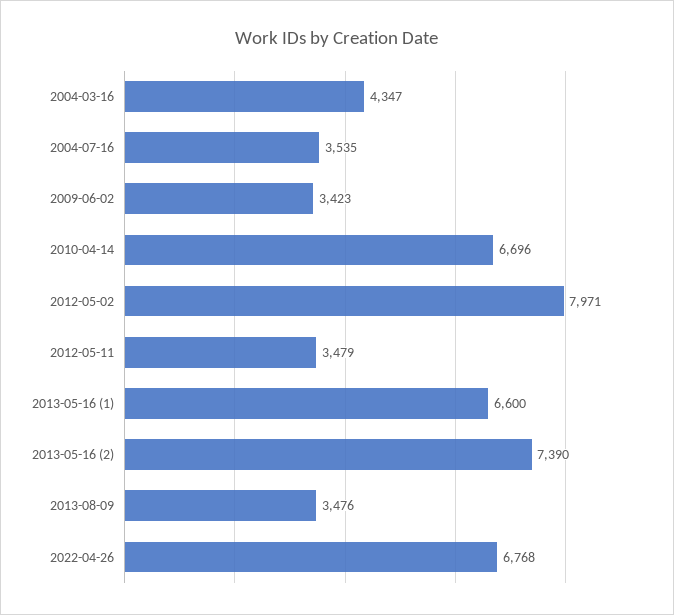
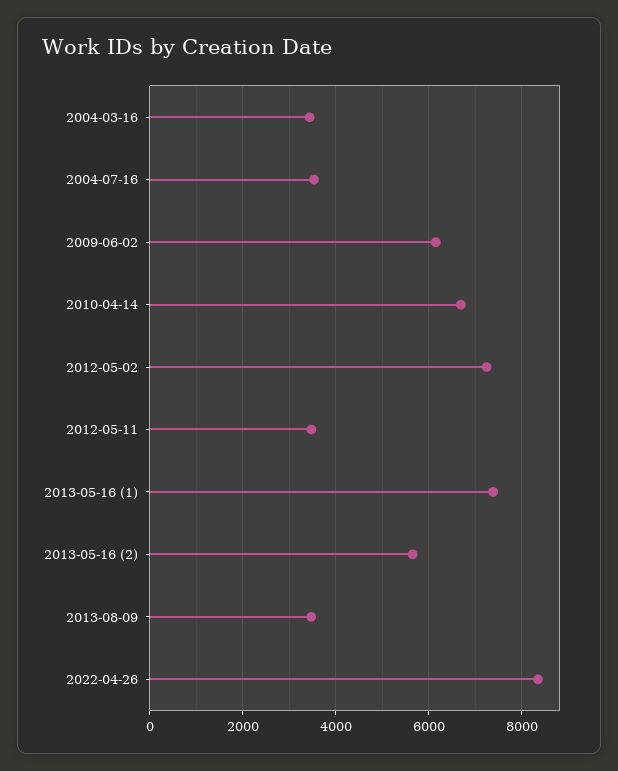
  {
-   "2004-03-16": 4347,
+   "2004-03-16": 3400,
    "2004-07-16": 3535,
-   "2009-06-02": 3423,
+   "2009-06-02": 6200,
    "2010-04-14": 6696,
-   "2012-05-02": 7971,
+   "2012-05-02": 7200,
    "2012-05-11": 3479,
-   "2013-05-16 (1)": 6600,
+   "2013-05-16 (1)": 7400,
-   "2013-05-16 (2)": 7390,
+   "2013-05-16 (2)": 5600,
    "2013-08-09": 3476,
-   "2022-04-26": 6768
+   "2022-04-26": 8400
  }

